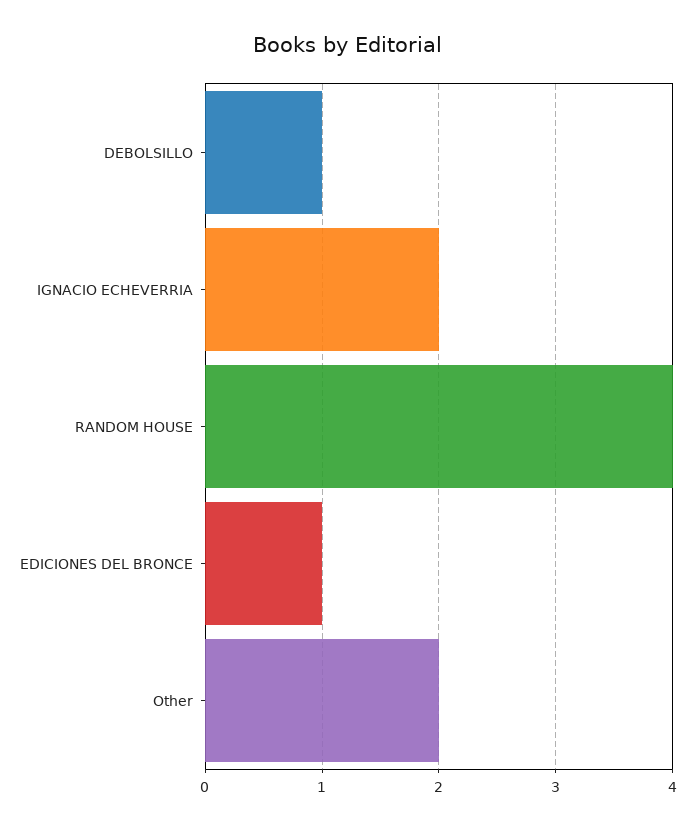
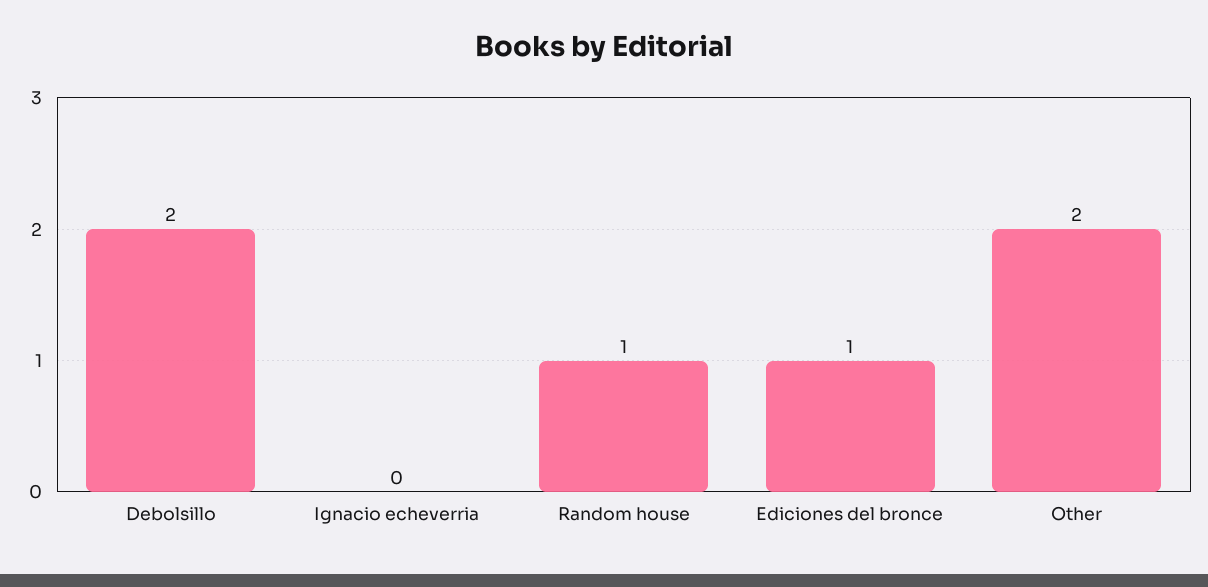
  {
-   "DEBOLSILLO": 1,
+   "DEBOLSILLO": 2,
-   "IGNACIO ECHEVERRIA": 2,
+   "IGNACIO ECHEVERRIA": 0,
-   "RANDOM HOUSE": 4,
+   "RANDOM HOUSE": 1,
    "EDICIONES DEL BRONCE": 1,
    "Other": 2
  }

